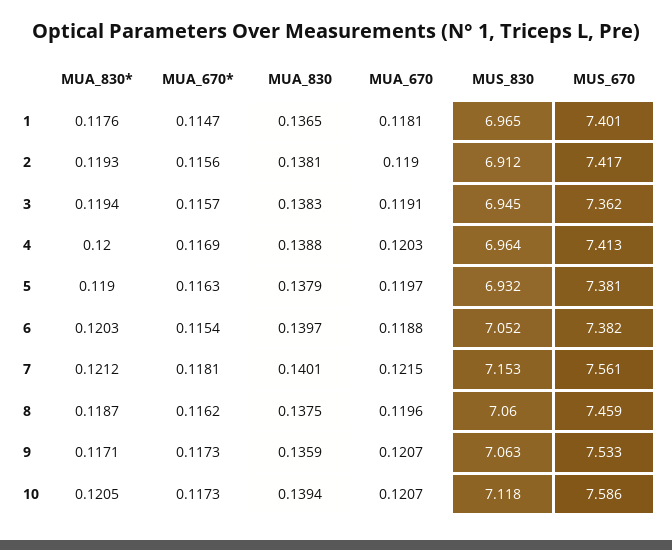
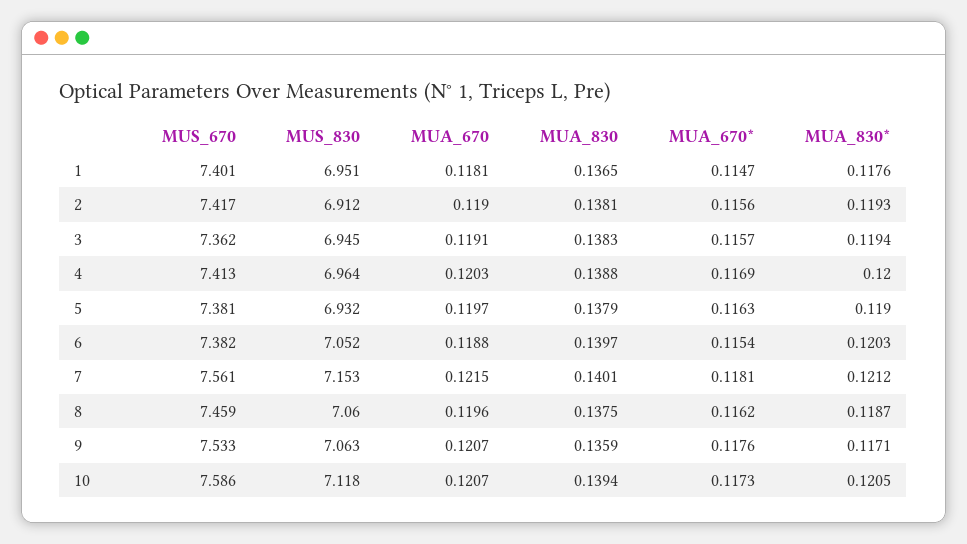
  {
    "MUA_830*": {
      "1": 0.1176,
      "2": 0.1193,
      "3": 0.1194,
      "4": 0.12,
      "5": 0.119,
      "6": 0.1203,
      "7": 0.1212,
      "8": 0.1187,
      "9": 0.1171,
      "10": 0.1205
    },
    "MUA_670*": {
      "1": 0.1147,
      "2": 0.1156,
      "3": 0.1157,
      "4": 0.1169,
      "5": 0.1163,
      "6": 0.1154,
      "7": 0.1181,
      "8": 0.1162,
-     "9": 0.1173,
+     "9": 0.1176,
      "10": 0.1173
    },
    "MUA_830": {
      "1": 0.1365,
      "2": 0.1381,
      "3": 0.1383,
      "4": 0.1388,
      "5": 0.1379,
      "6": 0.1397,
      "7": 0.1401,
      "8": 0.1375,
      "9": 0.1359,
      "10": 0.1394
    },
    "MUA_670": {
      "1": 0.1181,
      "2": 0.119,
      "3": 0.1191,
      "4": 0.1203,
      "5": 0.1197,
      "6": 0.1188,
      "7": 0.1215,
      "8": 0.1196,
      "9": 0.1207,
      "10": 0.1207
    },
    "MUS_830": {
-     "1": 6.965,
+     "1": 6.951,
      "2": 6.912,
      "3": 6.945,
      "4": 6.964,
      "5": 6.932,
      "6": 7.052,
      "7": 7.153,
      "8": 7.06,
      "9": 7.063,
      "10": 7.118
    },
    "MUS_670": {
      "1": 7.401,
      "2": 7.417,
      "3": 7.362,
      "4": 7.413,
      "5": 7.381,
      "6": 7.382,
      "7": 7.561,
      "8": 7.459,
      "9": 7.533,
      "10": 7.586
    }
  }

